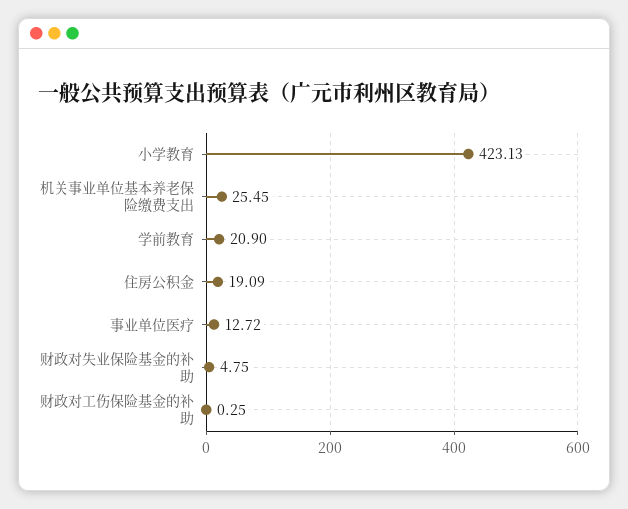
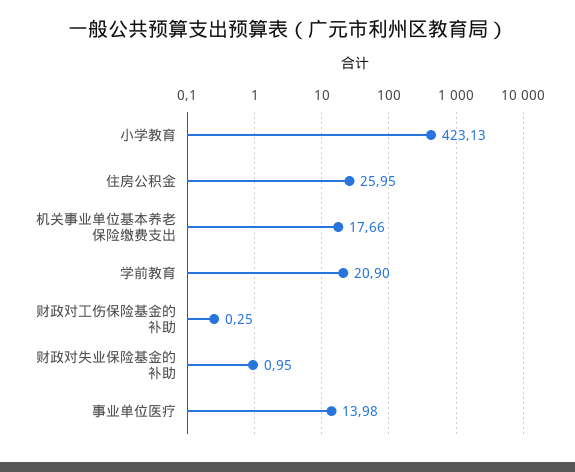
  {
    "小学教育": 423.13,
-   "机关事业单位基本养老保险缴费支出": 25.45,
+   "机关事业单位基本养老保险缴费支出": 17.66,
    "学前教育": 20.9,
-   "住房公积金": 19.09,
+   "住房公积金": 25.95,
-   "事业单位医疗": 12.72,
+   "事业单位医疗": 13.98,
-   "财政对失业保险基金的补助": 4.75,
+   "财政对失业保险基金的补助": 0.95,
    "财政对工伤保险基金的补助": 0.25
  }

